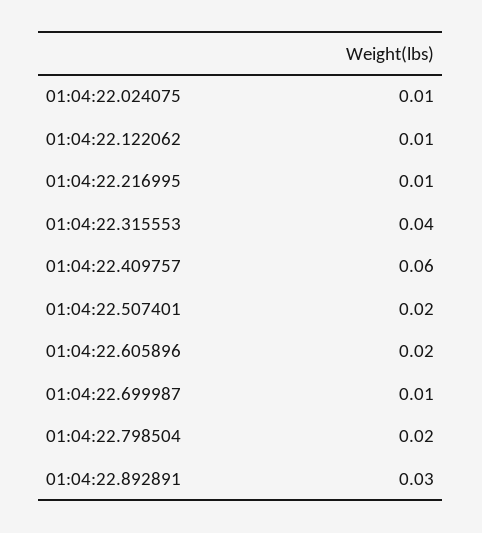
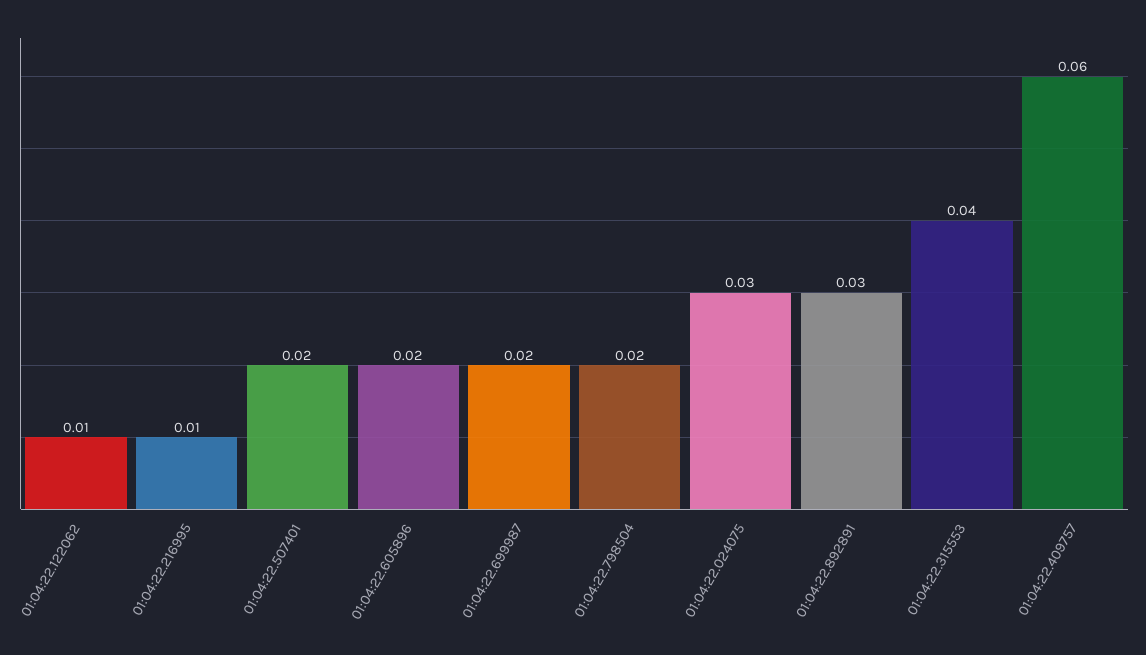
  {
-   "01:04:22.024075": 0.01,
+   "01:04:22.024075": 0.03,
    "01:04:22.122062": 0.01,
    "01:04:22.216995": 0.01,
    "01:04:22.315553": 0.04,
    "01:04:22.409757": 0.06,
    "01:04:22.507401": 0.02,
    "01:04:22.605896": 0.02,
-   "01:04:22.699987": 0.01,
+   "01:04:22.699987": 0.02,
    "01:04:22.798504": 0.02,
    "01:04:22.892891": 0.03
  }

